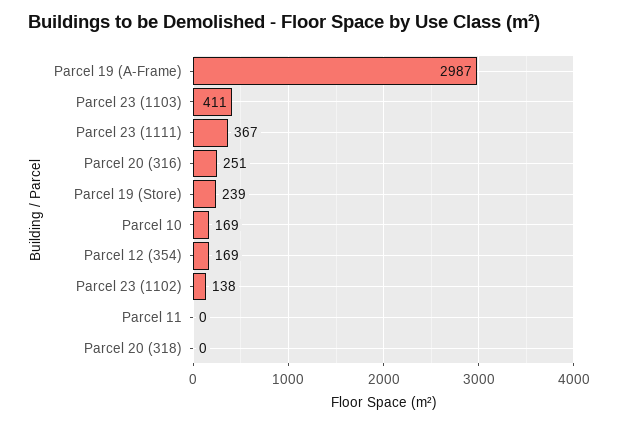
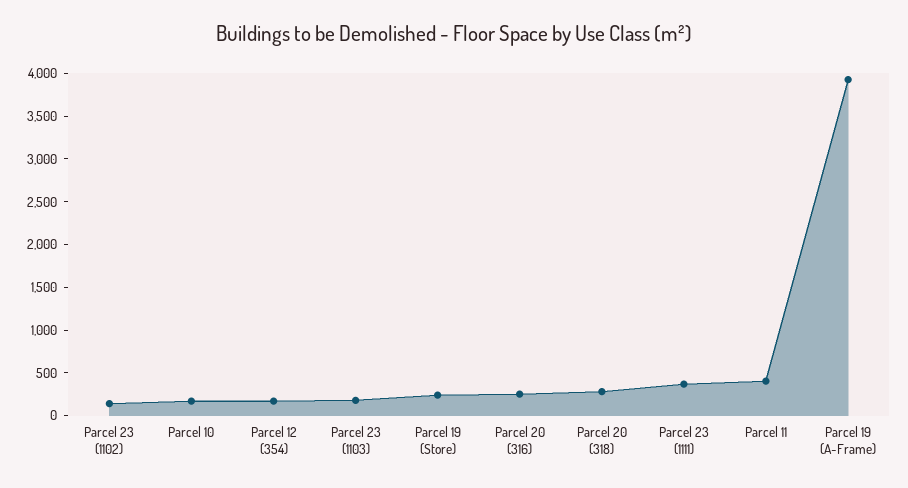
  {
-   "Parcel 19 (A-Frame)": 2987,
+   "Parcel 19 (A-Frame)": 3900,
-   "Parcel 23 (1103)": 411,
+   "Parcel 23 (1103)": 200,
    "Parcel 23 (1111)": 367,
    "Parcel 20 (316)": 251,
    "Parcel 19 (Store)": 239,
    "Parcel 10": 169,
    "Parcel 12 (354)": 169,
    "Parcel 23 (1102)": 138,
-   "Parcel 11": 0,
+   "Parcel 11": 400,
-   "Parcel 20 (318)": 0
+   "Parcel 20 (318)": 300
  }

